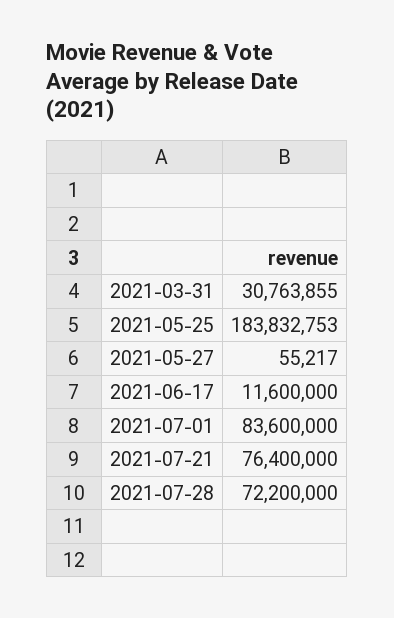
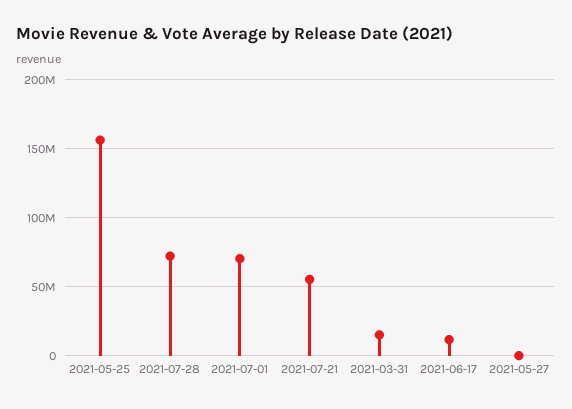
  {
-   "2021-03-31": 30763855,
+   "2021-03-31": 15000000,
-   "2021-05-25": 183832753,
+   "2021-05-25": 155000000,
    "2021-05-27": 55217,
    "2021-06-17": 11600000,
-   "2021-07-01": 83600000,
+   "2021-07-01": 70000000,
-   "2021-07-21": 76400000,
+   "2021-07-21": 55000000,
    "2021-07-28": 72200000
  }

